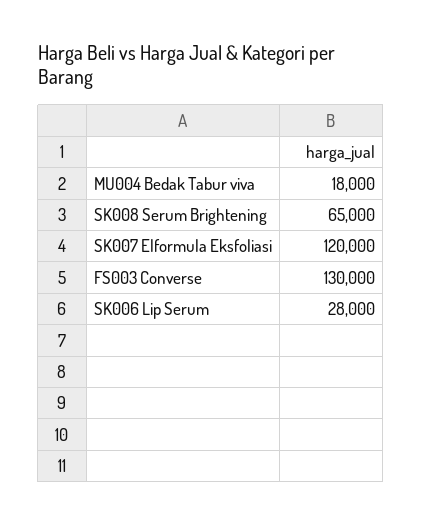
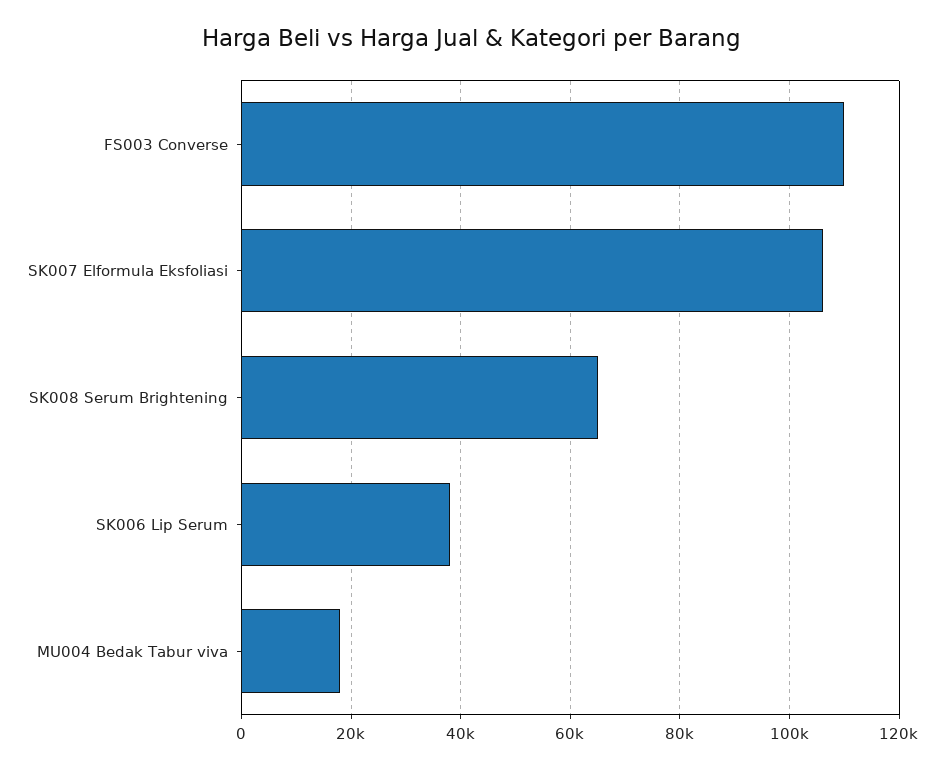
  {
    "MU004 Bedak Tabur viva": 18000,
    "SK008 Serum Brightening": 65000,
-   "SK007 Elformula Eksfoliasi": 120000,
+   "SK007 Elformula Eksfoliasi": 106000,
-   "FS003 Converse": 130000,
+   "FS003 Converse": 110000,
-   "SK006 Lip Serum": 28000
+   "SK006 Lip Serum": 38000
  }

